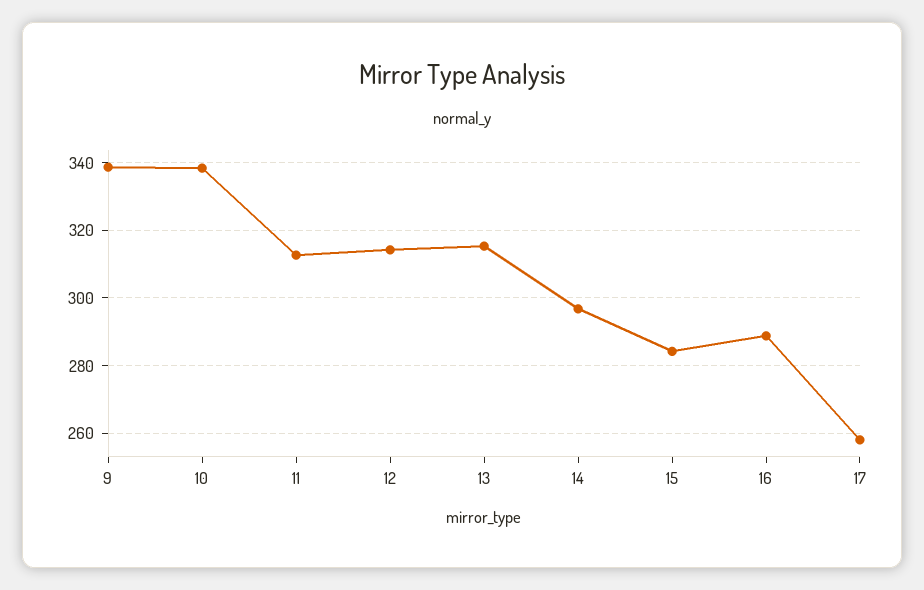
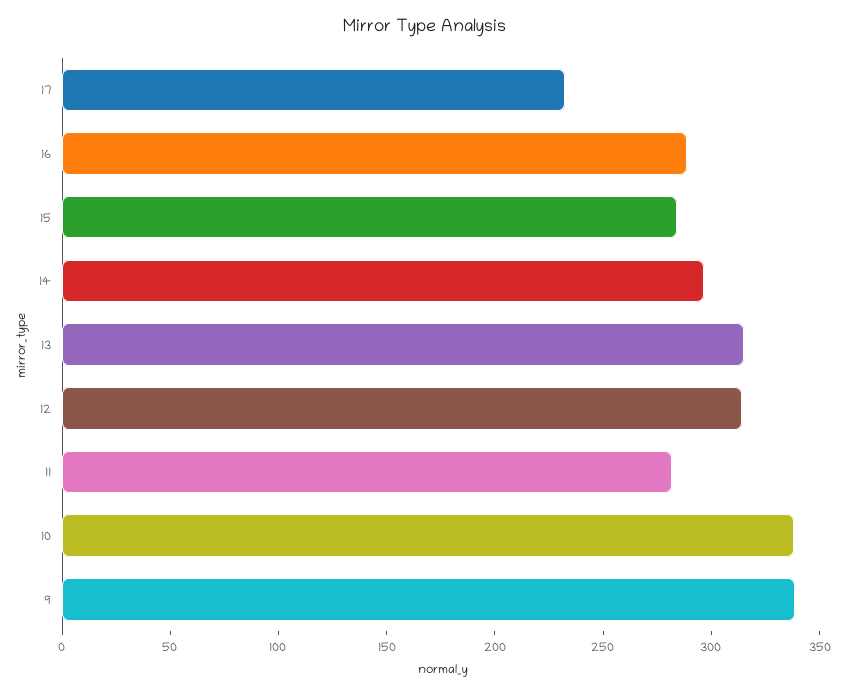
  {
    "9": 338,
    "10": 338,
-   "11": 312,
+   "11": 280,
    "12": 314,
    "13": 316,
    "14": 296,
    "15": 284,
    "16": 288,
-   "17": 258
+   "17": 230
  }

